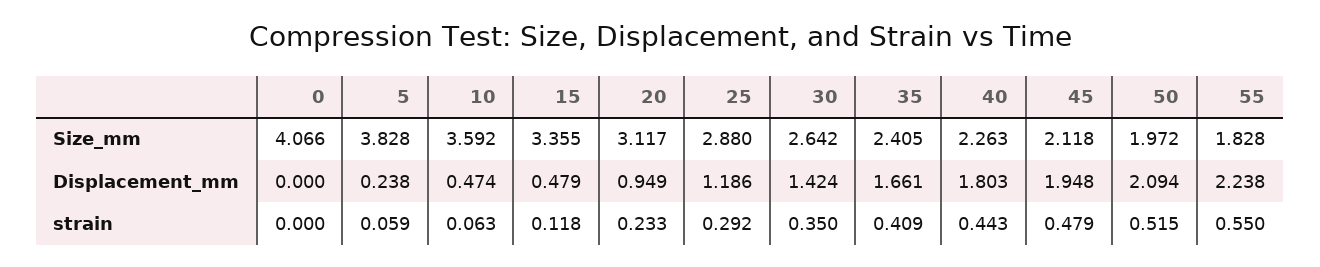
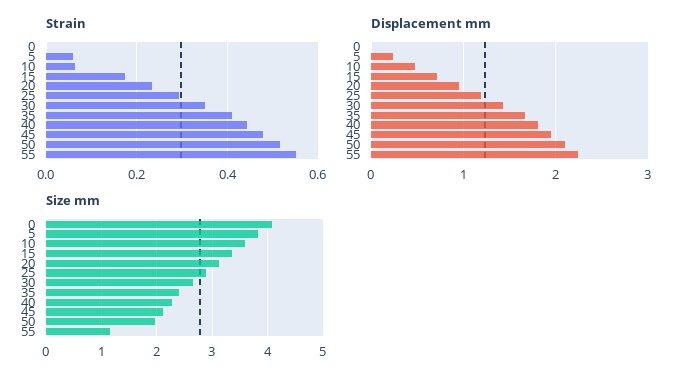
  {
    "Size_mm": {
      "0": 4.066,
      "5": 3.828,
      "10": 3.592,
      "15": 3.355,
      "20": 3.117,
      "25": 2.88,
      "30": 2.642,
      "35": 2.405,
      "40": 2.263,
      "45": 2.118,
      "50": 1.972,
-     "55": 1.828
+     "55": 1.2
    },
    "Displacement_mm": {
      "0": 0,
      "5": 0.238,
      "10": 0.474,
-     "15": 0.479,
+     "15": 0.7,
      "20": 0.949,
      "25": 1.186,
      "30": 1.424,
      "35": 1.661,
      "40": 1.803,
      "45": 1.948,
      "50": 2.094,
      "55": 2.238
    },
    "strain": {
      "0": 0,
      "5": 0.059,
      "10": 0.063,
-     "15": 0.118,
+     "15": 0.18,
      "20": 0.233,
      "25": 0.292,
      "30": 0.35,
      "35": 0.409,
      "40": 0.443,
      "45": 0.479,
      "50": 0.515,
      "55": 0.55
    }
  }

